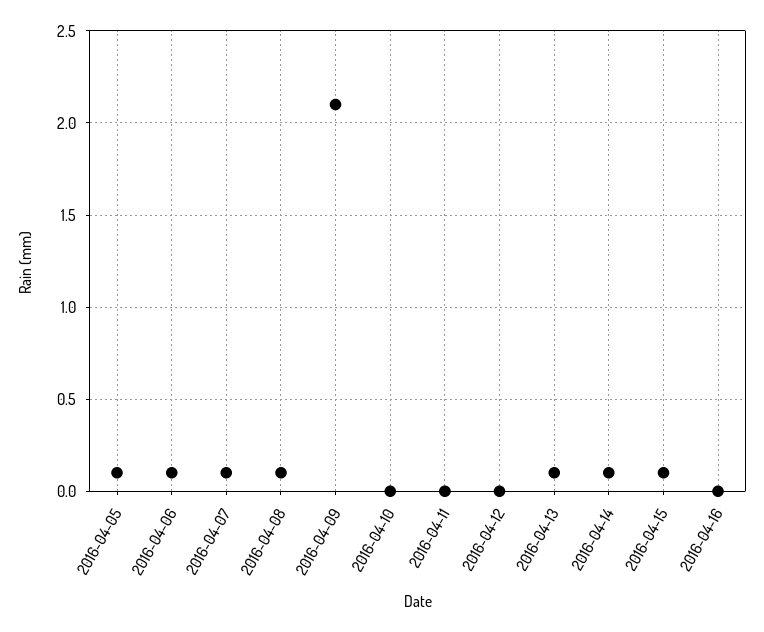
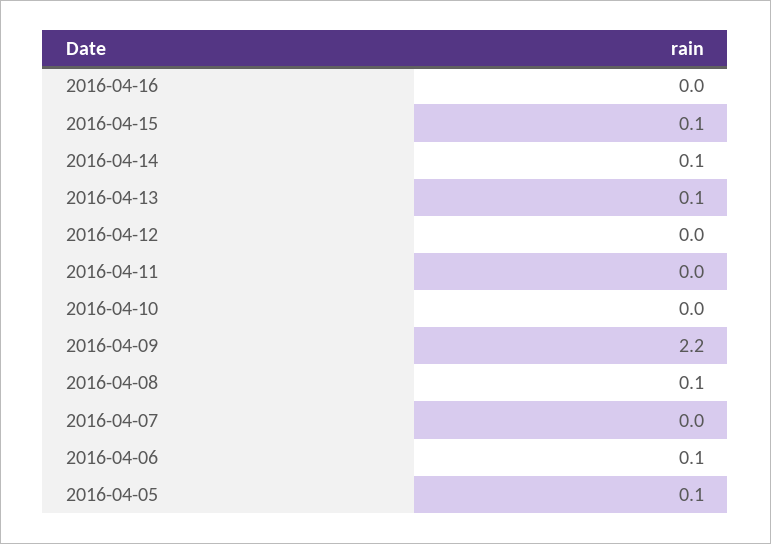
  {
    "2016-04-05": 0.1,
    "2016-04-06": 0.1,
-   "2016-04-07": 0.1,
+   "2016-04-07": 0,
    "2016-04-08": 0.1,
-   "2016-04-09": 2.1,
+   "2016-04-09": 2.2,
    "2016-04-10": 0,
    "2016-04-11": 0,
    "2016-04-12": 0,
    "2016-04-13": 0.1,
    "2016-04-14": 0.1,
    "2016-04-15": 0.1,
    "2016-04-16": 0
  }

